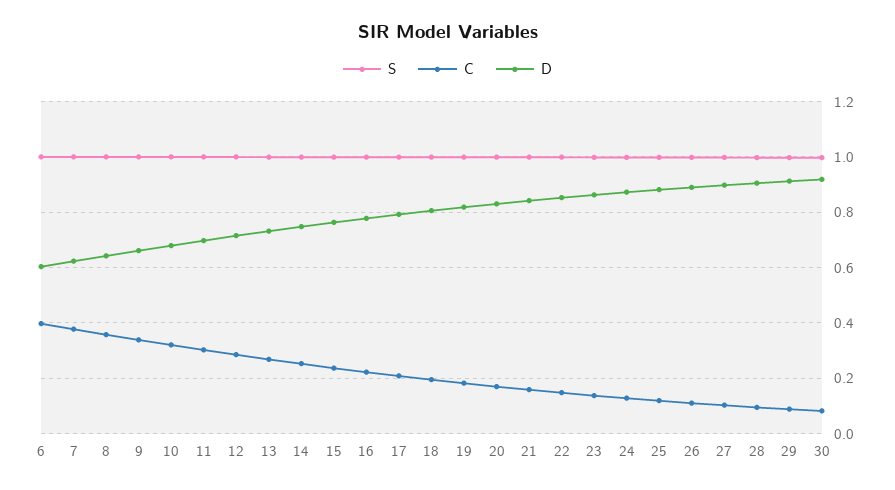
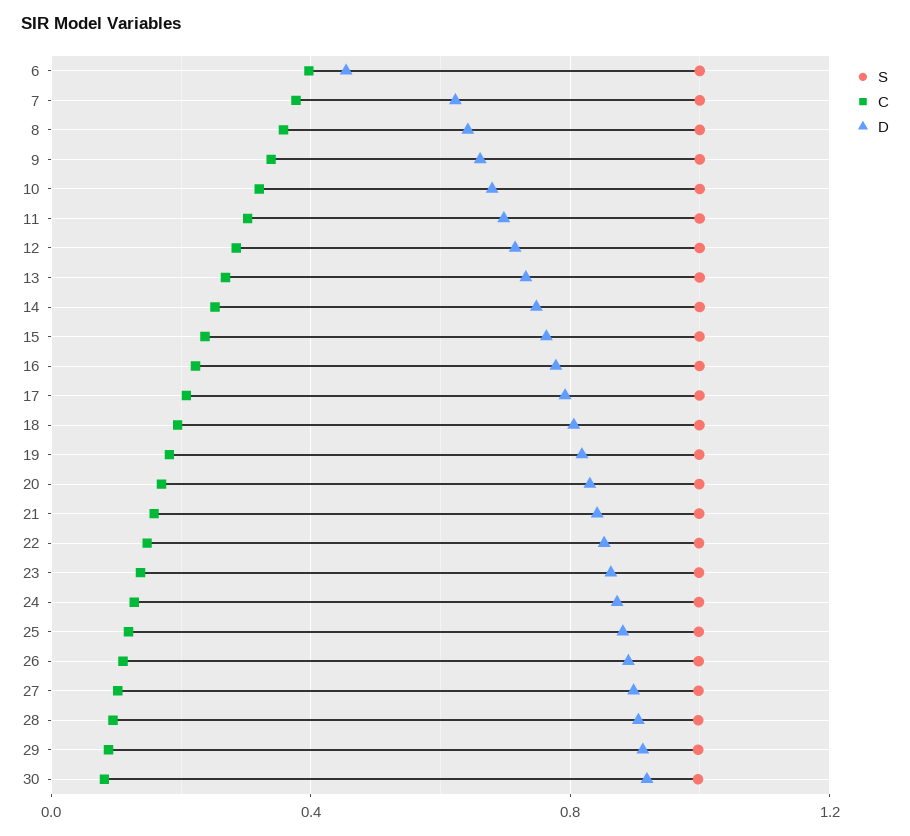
  {
    "S": {
      "6": 1,
      "7": 1,
      "8": 1,
      "9": 1,
      "10": 1,
      "11": 1,
      "12": 1,
      "13": 1,
      "14": 1,
      "15": 1,
      "16": 1,
      "17": 1,
      "18": 1,
      "19": 1,
      "20": 1,
      "21": 1,
      "22": 1,
      "23": 1,
      "24": 1,
      "25": 1,
      "26": 1,
      "27": 1,
      "28": 1,
      "29": 1,
      "30": 1
    },
    "C": {
      "6": 0.4,
      "7": 0.375,
      "8": 0.35,
      "9": 0.35,
      "10": 0.325,
      "11": 0.3,
      "12": 0.275,
      "13": 0.275,
      "14": 0.25,
      "15": 0.225,
      "16": 0.225,
      "17": 0.2,
      "18": 0.2,
      "19": 0.175,
      "20": 0.175,
      "21": 0.15,
      "22": 0.15,
      "23": 0.125,
      "24": 0.125,
      "25": 0.125,
      "26": 0.1,
      "27": 0.1,
      "28": 0.1,
      "29": 0.1,
      "30": 0.075
    },
    "D": {
-     "6": 0.6,
+     "6": 0.45,
      "7": 0.625,
      "8": 0.65,
      "9": 0.65,
      "10": 0.675,
      "11": 0.7,
      "12": 0.725,
      "13": 0.725,
      "14": 0.75,
      "15": 0.775,
      "16": 0.775,
      "17": 0.8,
      "18": 0.8,
      "19": 0.825,
      "20": 0.825,
      "21": 0.85,
      "22": 0.85,
      "23": 0.875,
      "24": 0.875,
      "25": 0.875,
      "26": 0.9,
      "27": 0.9,
      "28": 0.9,
      "29": 0.9,
      "30": 0.925
    }
  }

